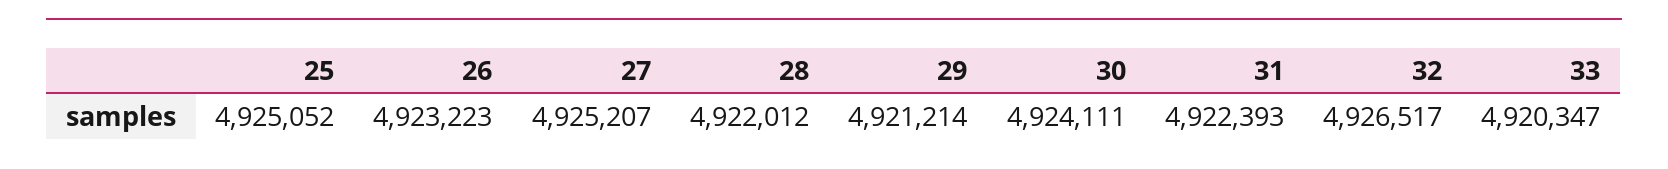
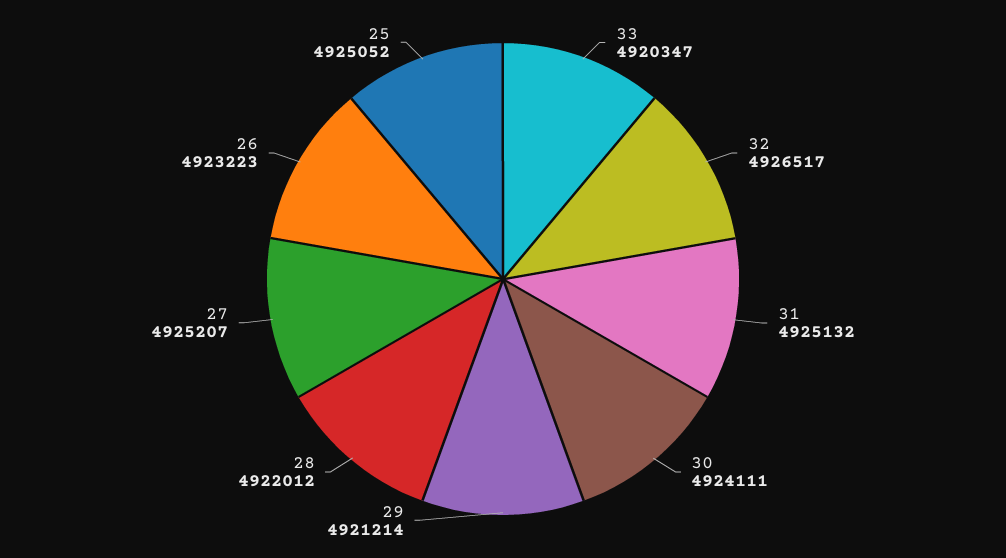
  {
    "25": 4925052,
    "26": 4923223,
    "27": 4925207,
    "28": 4922012,
    "29": 4921214,
    "30": 4924111,
-   "31": 4922393,
+   "31": 4925132,
    "32": 4926517,
    "33": 4920347
  }

